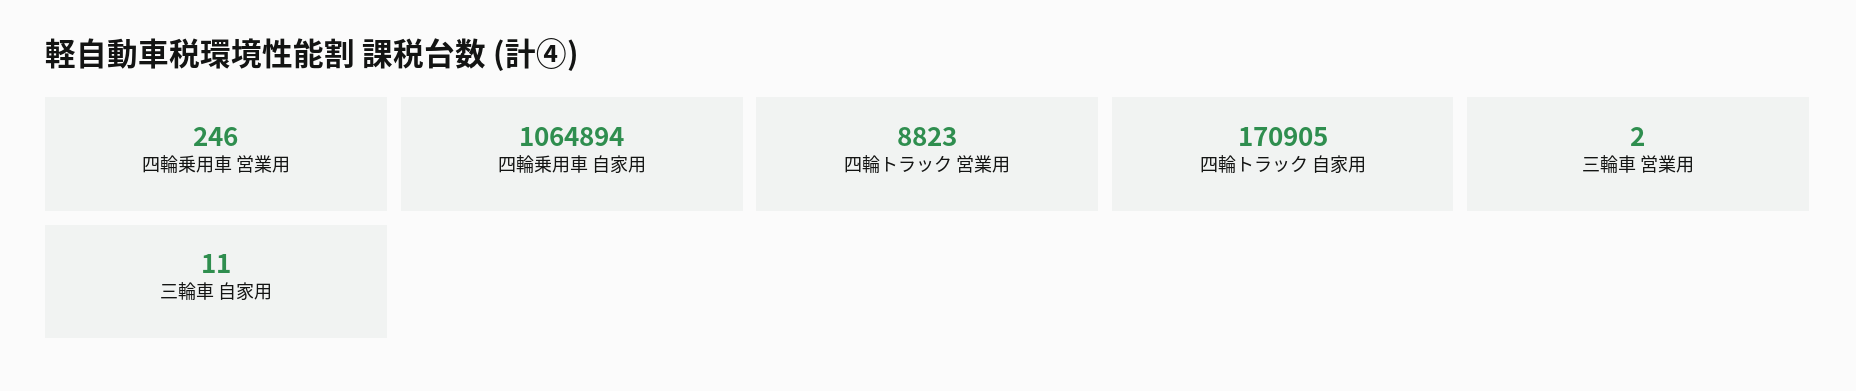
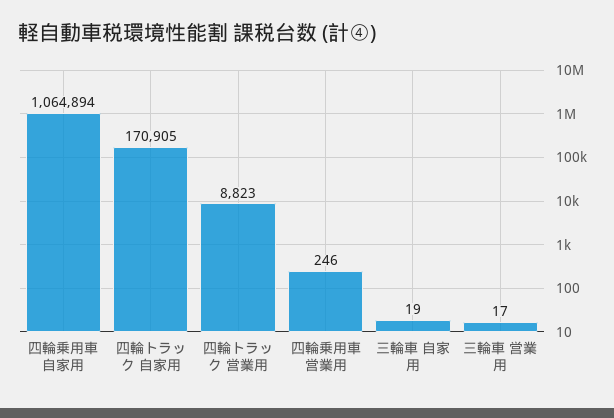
  {
    "四輪乗用車 営業用": 246,
    "四輪乗用車 自家用": 1064894,
    "四輪トラック 営業用": 8823,
    "四輪トラック 自家用": 170905,
-   "三輪車 営業用": 2,
+   "三輪車 営業用": 17,
-   "三輪車 自家用": 11
+   "三輪車 自家用": 19
  }

